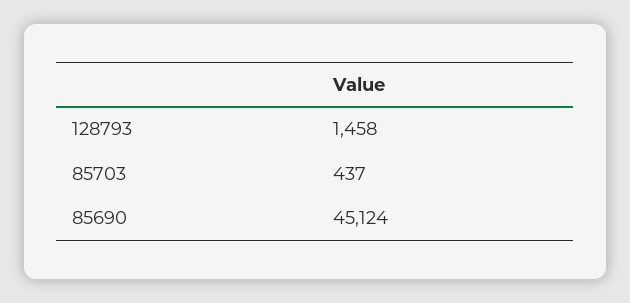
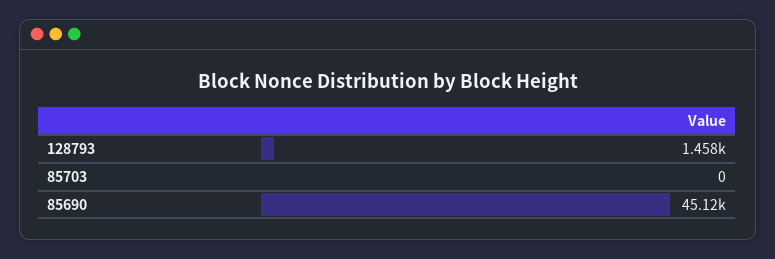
  {
    "128793": 1458,
-   "85703": 437,
+   "85703": 0,
    "85690": 45124
  }

